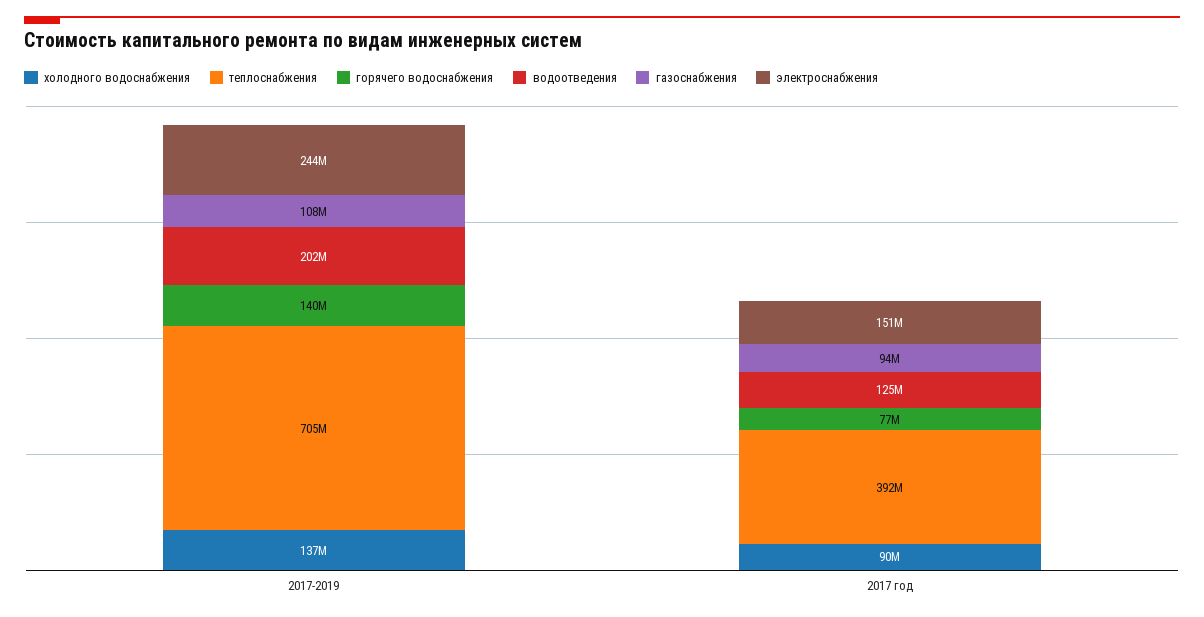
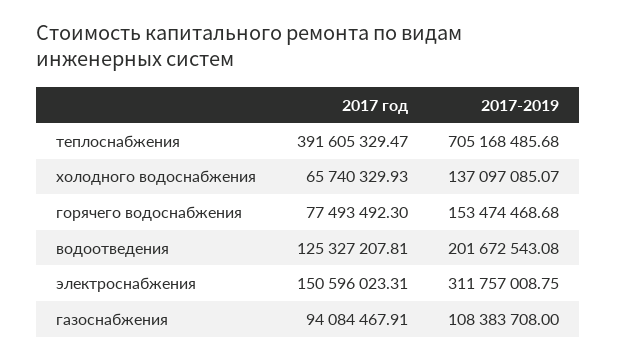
  {
    "холодного водоснабжения": {
      "2017-2019": 137097085.07,
-     "2017 год": 90000000
+     "2017 год": 65740329.93
    },
    "теплоснабжения": {
      "2017-2019": 705168485.68,
      "2017 год": 391605329.47
    },
    "горячего водоснабжения": {
-     "2017-2019": 140000000,
+     "2017-2019": 153474468.68,
      "2017 год": 77493492.3
    },
    "водоотведения": {
      "2017-2019": 201672543.08,
      "2017 год": 125327207.81
    },
    "газоснабжения": {
      "2017-2019": 108383708,
      "2017 год": 94084467.91
    },
    "электроснабжения": {
-     "2017-2019": 244000000,
+     "2017-2019": 311757008.75,
      "2017 год": 150596023.31
    }
  }

